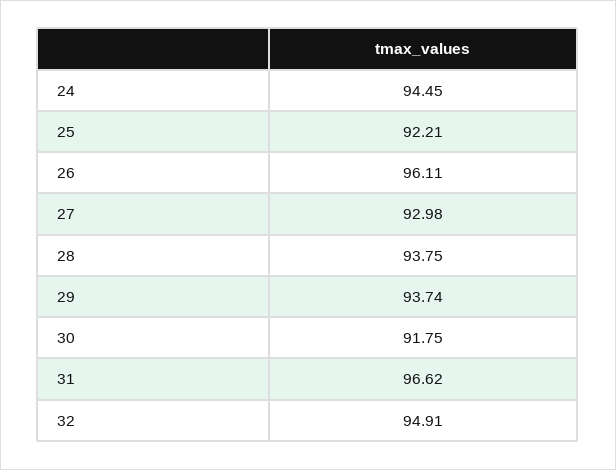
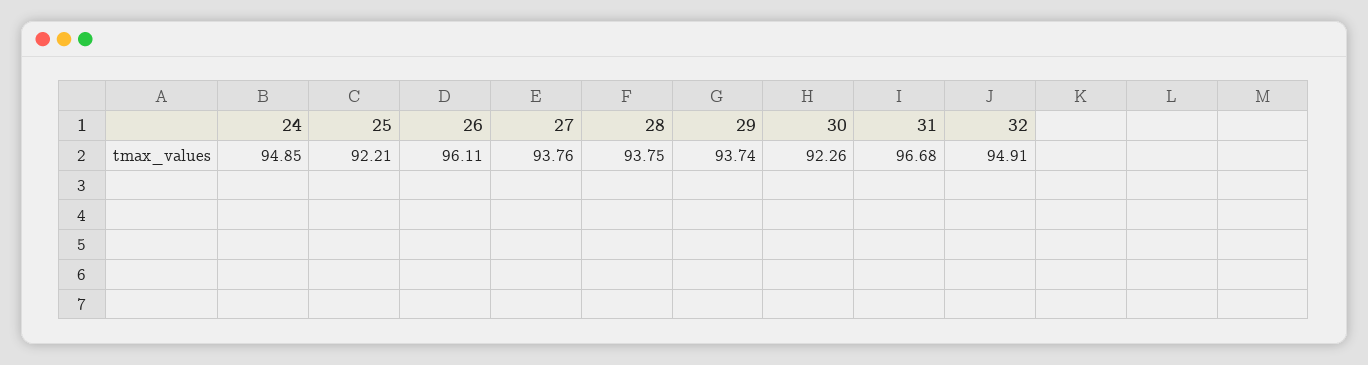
  {
-   "24": 94.45,
+   "24": 94.85,
    "25": 92.21,
    "26": 96.11,
-   "27": 92.98,
+   "27": 93.76,
    "28": 93.75,
    "29": 93.74,
-   "30": 91.75,
+   "30": 92.26,
-   "31": 96.62,
+   "31": 96.68,
    "32": 94.91
  }

